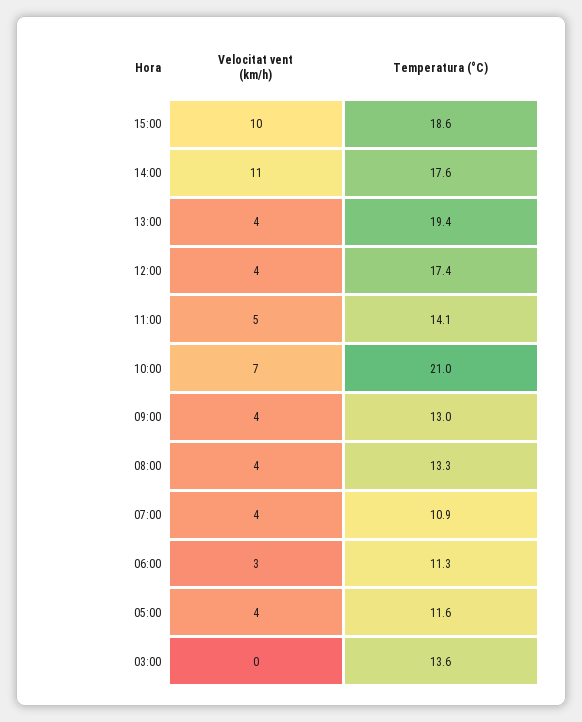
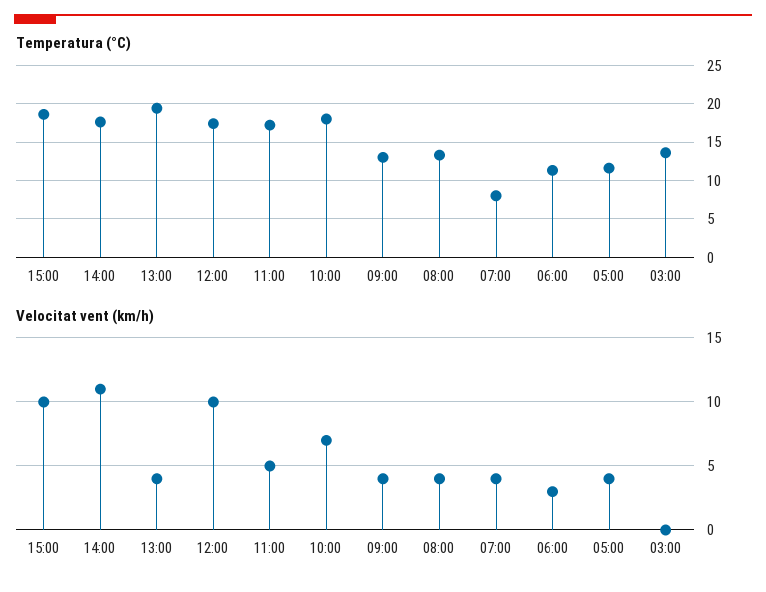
  {
    "Velocitat vent (km/h)": {
      "15:00": 10,
      "14:00": 11,
      "13:00": 4,
-     "12:00": 4,
+     "12:00": 10,
      "11:00": 5,
      "10:00": 7,
      "09:00": 4,
      "08:00": 4,
      "07:00": 4,
      "06:00": 3,
      "05:00": 4,
      "03:00": 0
    },
    "Temperatura (°C)": {
      "15:00": 18.6,
      "14:00": 17.6,
      "13:00": 19.4,
      "12:00": 17.4,
-     "11:00": 14.1,
+     "11:00": 17,
-     "10:00": 21,
+     "10:00": 18,
      "09:00": 13,
      "08:00": 13.3,
-     "07:00": 10.9,
+     "07:00": 8,
      "06:00": 11.3,
      "05:00": 11.6,
      "03:00": 13.6
    }
  }

